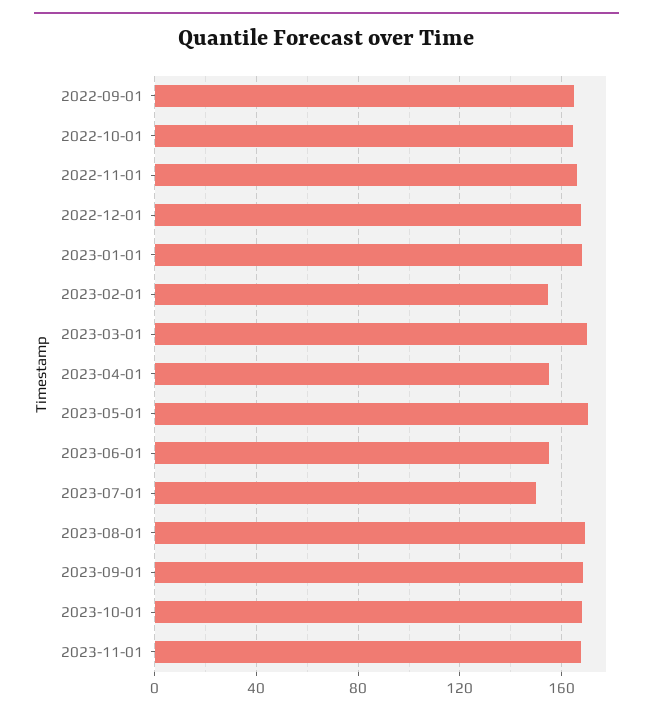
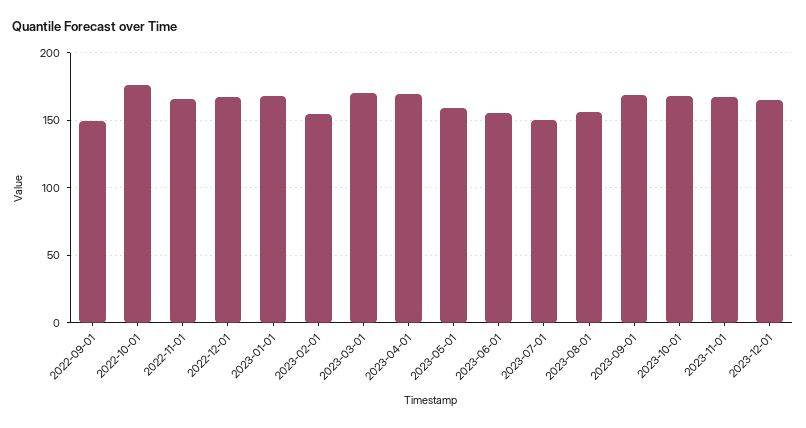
  {
-   "2022-09-01": 165,
+   "2022-09-01": 150,
-   "2022-10-01": 165,
+   "2022-10-01": 175,
    "2022-11-01": 165,
    "2022-12-01": 170,
    "2023-01-01": 170,
    "2023-02-01": 155,
    "2023-03-01": 170,
-   "2023-04-01": 155,
+   "2023-04-01": 170,
-   "2023-05-01": 170,
+   "2023-05-01": 160,
    "2023-06-01": 155,
    "2023-07-01": 150,
-   "2023-08-01": 170,
+   "2023-08-01": 155,
    "2023-09-01": 170,
    "2023-10-01": 170,
-   "2023-11-01": 170
+   "2023-11-01": 170,
+   "2023-12-01": 165
  }

